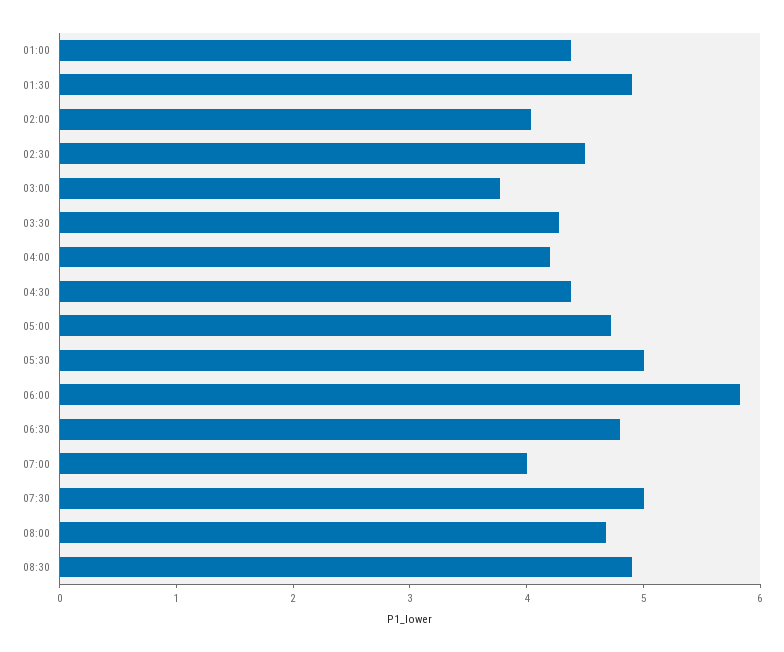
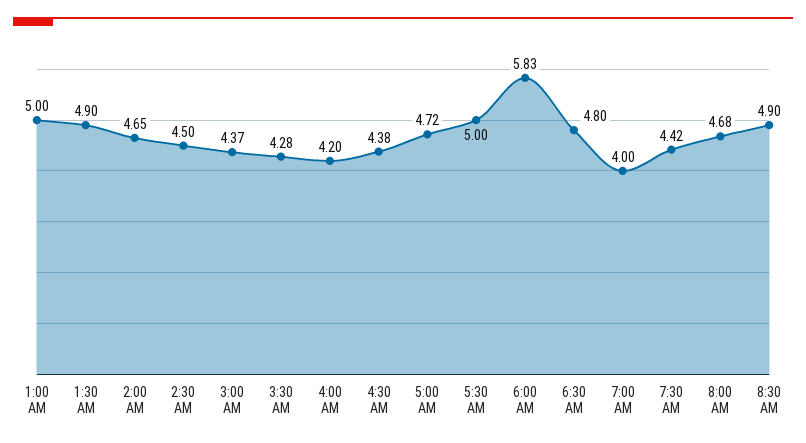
  {
-   "01:00": 4.4,
+   "01:00": 5,
    "01:30": 4.9,
-   "02:00": 4,
+   "02:00": 4.65,
    "02:30": 4.5,
-   "03:00": 3.8,
+   "03:00": 4.37,
    "03:30": 4.28,
    "04:00": 4.2,
    "04:30": 4.38,
    "05:00": 4.72,
    "05:30": 5,
    "06:00": 5.83,
    "06:30": 4.8,
    "07:00": 4,
-   "07:30": 5,
+   "07:30": 4.42,
    "08:00": 4.68,
    "08:30": 4.9
  }

